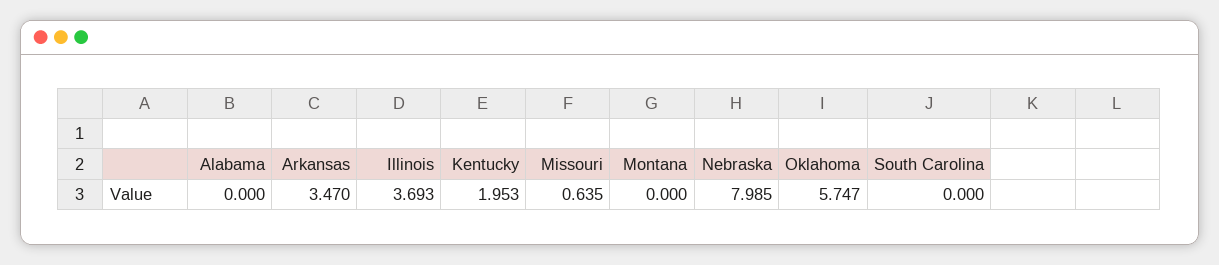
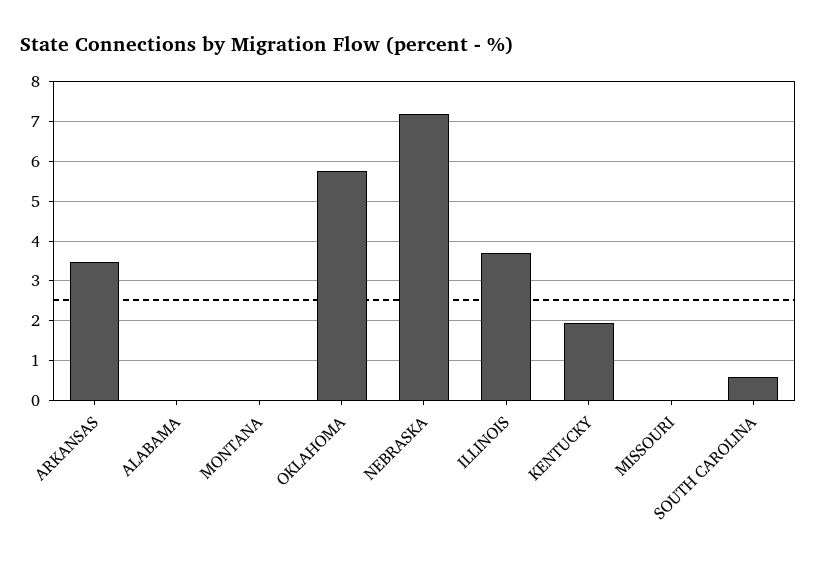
  {
    "Alabama": 0,
    "Arkansas": 3.47,
    "Illinois": 3.693,
    "Kentucky": 1.953,
-   "Missouri": 0.635,
+   "Missouri": 0,
    "Montana": 0,
-   "Nebraska": 7.985,
+   "Nebraska": 7.2,
    "Oklahoma": 5.747,
-   "South Carolina": 0
+   "South Carolina": 0.6
  }

